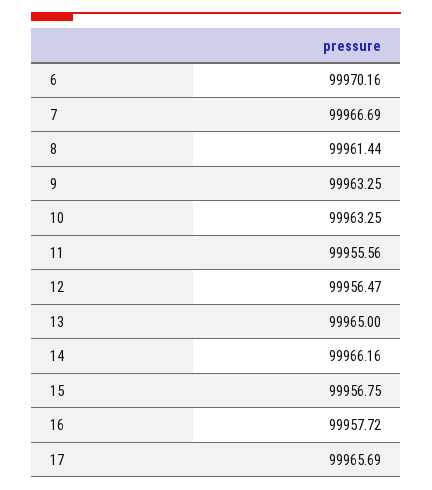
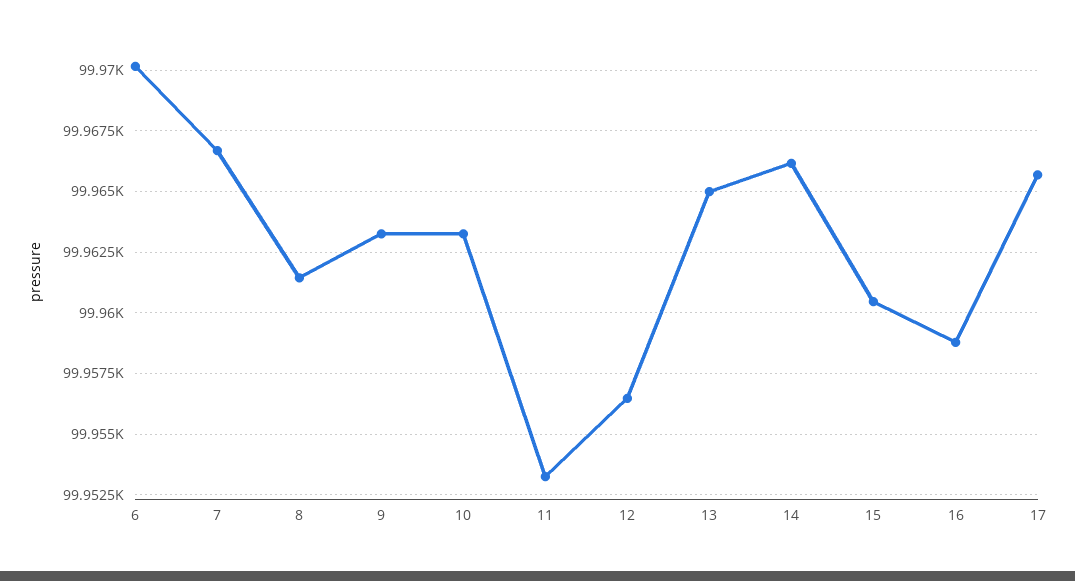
  {
    "6": 99970.16,
    "7": 99966.69,
    "8": 99961.44,
    "9": 99963.25,
    "10": 99963.25,
-   "11": 99955.56,
+   "11": 99953.25,
    "12": 99956.47,
    "13": 99965,
    "14": 99966.16,
-   "15": 99956.75,
+   "15": 99960.5,
-   "16": 99957.72,
+   "16": 99958.75,
    "17": 99965.69
  }

